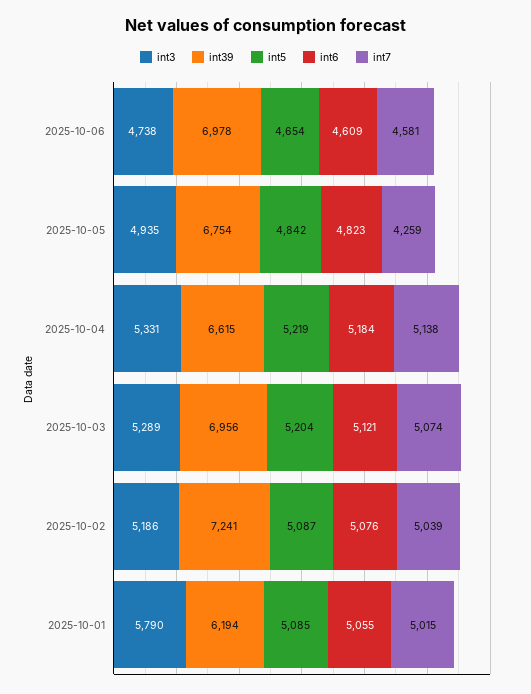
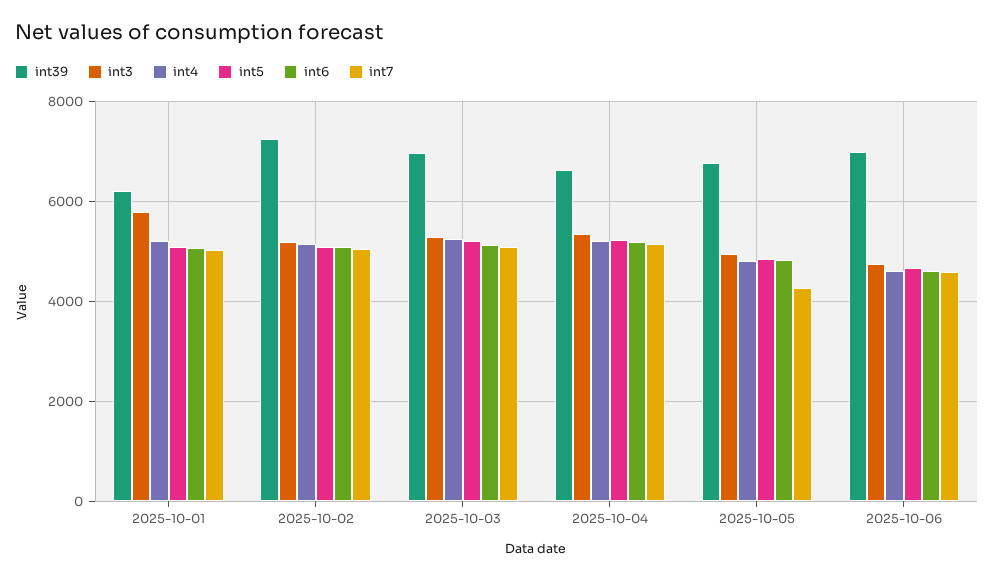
  {
    "int3": {
      "2025-10-06": 4738,
      "2025-10-05": 4935,
      "2025-10-04": 5331,
      "2025-10-03": 5289,
      "2025-10-02": 5186,
      "2025-10-01": 5790
    },
    "int39": {
      "2025-10-06": 6978,
      "2025-10-05": 6754,
      "2025-10-04": 6615,
      "2025-10-03": 6956,
      "2025-10-02": 7241,
      "2025-10-01": 6194
    },
    "int5": {
      "2025-10-06": 4654,
      "2025-10-05": 4842,
      "2025-10-04": 5219,
      "2025-10-03": 5204,
      "2025-10-02": 5087,
      "2025-10-01": 5085
    },
    "int6": {
      "2025-10-06": 4609,
      "2025-10-05": 4823,
      "2025-10-04": 5184,
      "2025-10-03": 5121,
      "2025-10-02": 5076,
      "2025-10-01": 5055
    },
    "int7": {
      "2025-10-06": 4581,
      "2025-10-05": 4259,
      "2025-10-04": 5138,
      "2025-10-03": 5074,
      "2025-10-02": 5039,
      "2025-10-01": 5015
-   }
+   },
+   "int4": {
+     "2025-10-01": 5200,
+     "2025-10-02": 5200,
+     "2025-10-03": 5200,
+     "2025-10-04": 5200,
+     "2025-10-05": 4800,
+     "2025-10-06": 4600
+   }
  }

